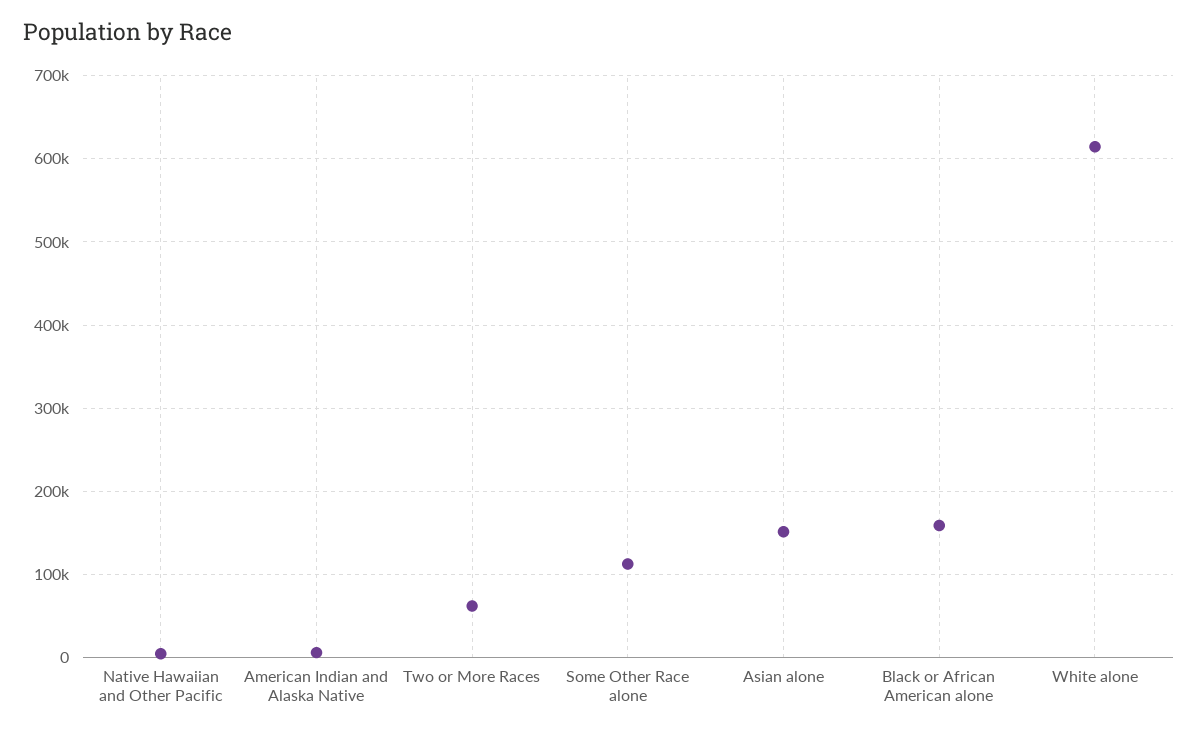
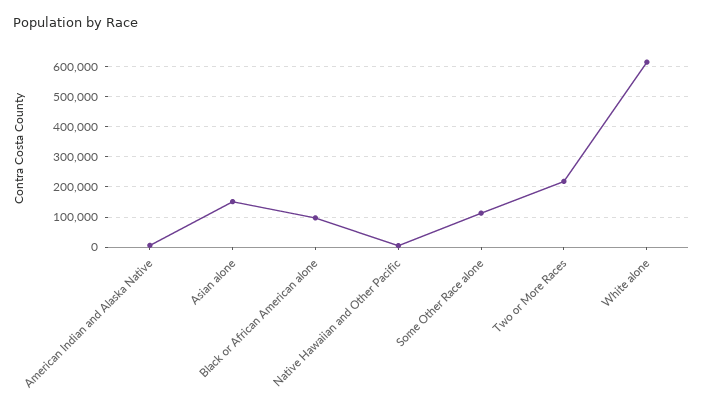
  {
    "Native Hawaiian and Other Pacific": 0,
    "American Indian and Alaska Native": 10000,
-   "Two or More Races": 60000,
+   "Two or More Races": 220000,
    "Some Other Race alone": 110000,
    "Asian alone": 150000,
-   "Black or African American alone": 160000,
+   "Black or African American alone": 100000,
    "White alone": 610000
  }

